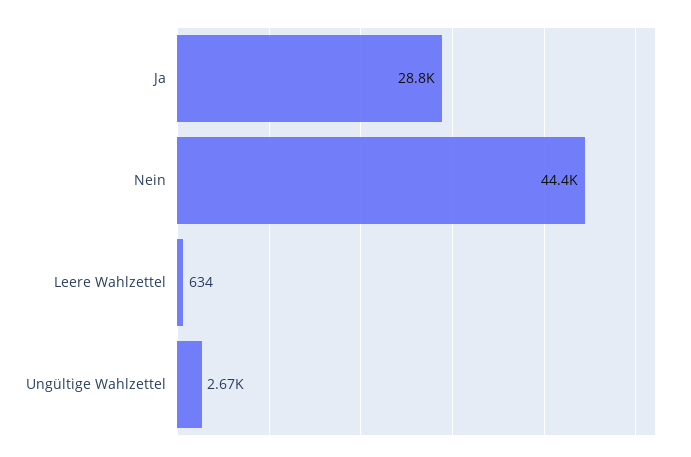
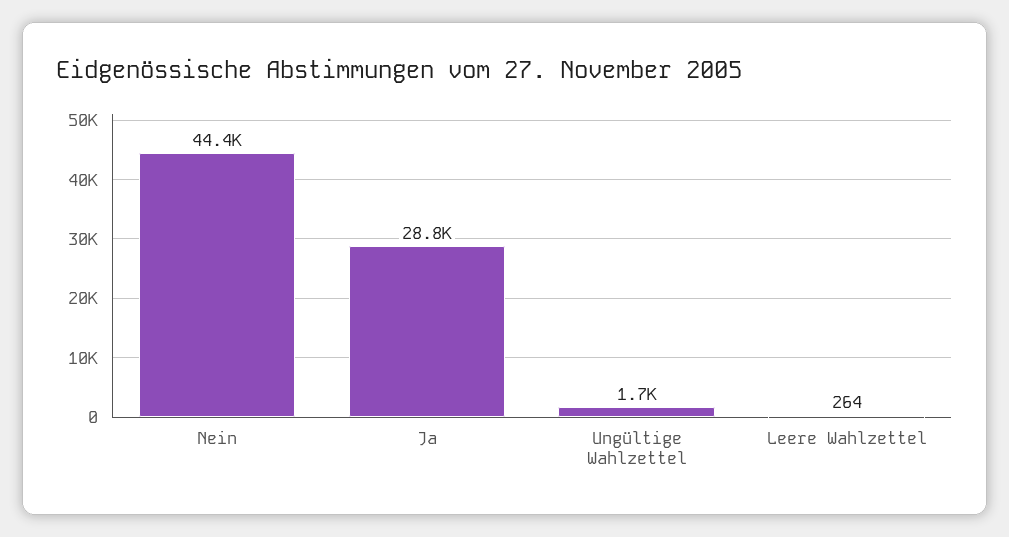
  {
    "Ja": 28800,
    "Nein": 44400,
-   "Leere Wahlzettel": 634,
+   "Leere Wahlzettel": 264,
-   "Ungültige Wahlzettel": 2670
+   "Ungültige Wahlzettel": 1700
  }

